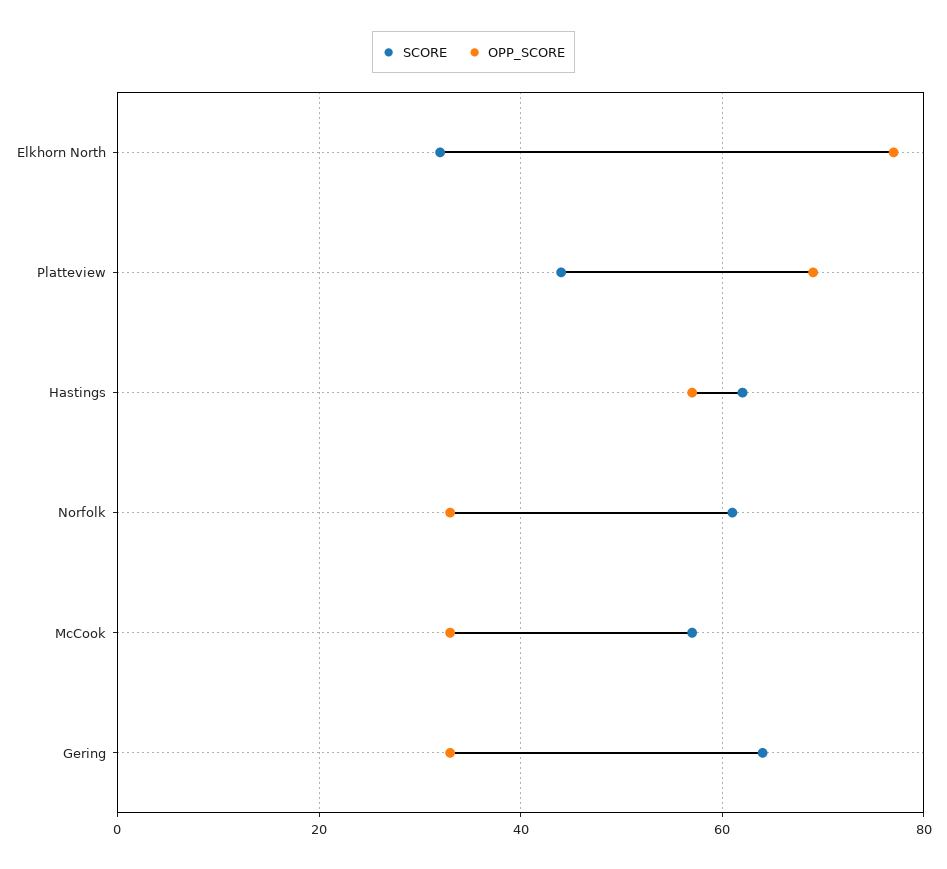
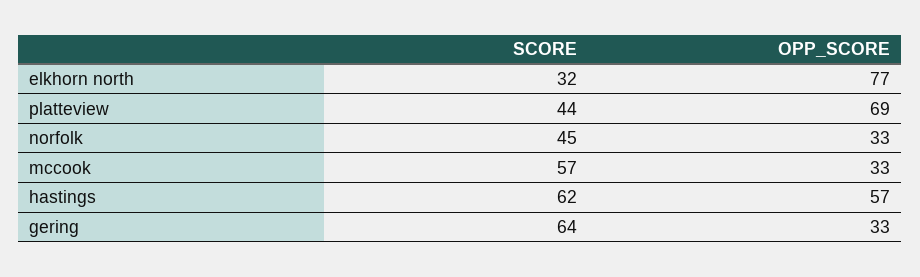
  {
    "SCORE": {
      "Elkhorn North": 32,
      "Platteview": 44,
      "Hastings": 62,
-     "Norfolk": 60,
+     "Norfolk": 45,
      "McCook": 57,
      "Gering": 64
    },
    "OPP_SCORE": {
      "Elkhorn North": 77,
      "Platteview": 69,
      "Hastings": 57,
      "Norfolk": 33,
      "McCook": 33,
      "Gering": 33
    }
  }

